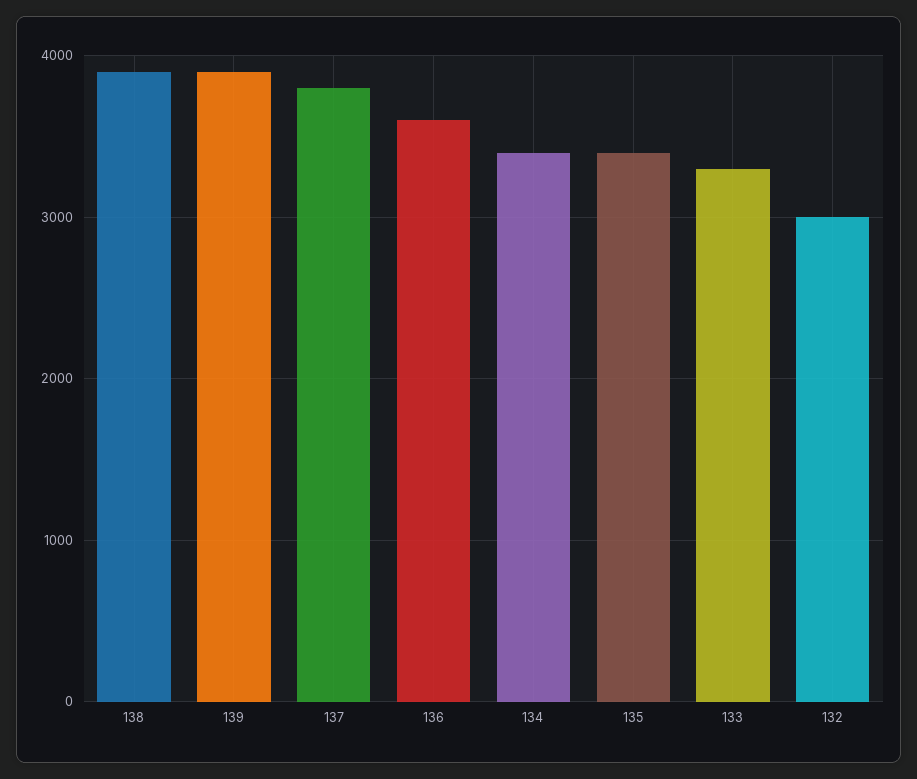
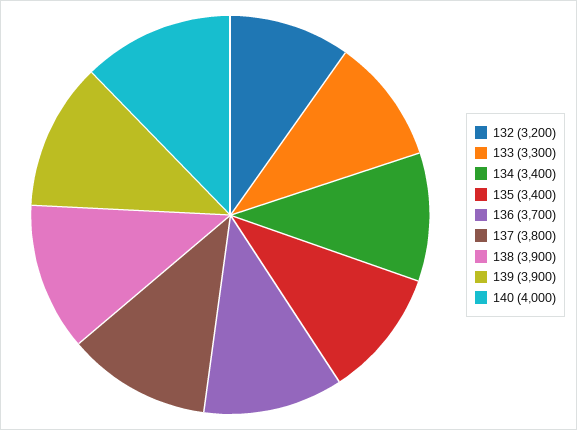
  {
    "138": 3900,
    "139": 3900,
    "137": 3800,
-   "136": 3600,
+   "136": 3700,
    "134": 3400,
    "135": 3400,
    "133": 3300,
-   "132": 3000
+   "132": 3200,
+   "140": 4000
  }

